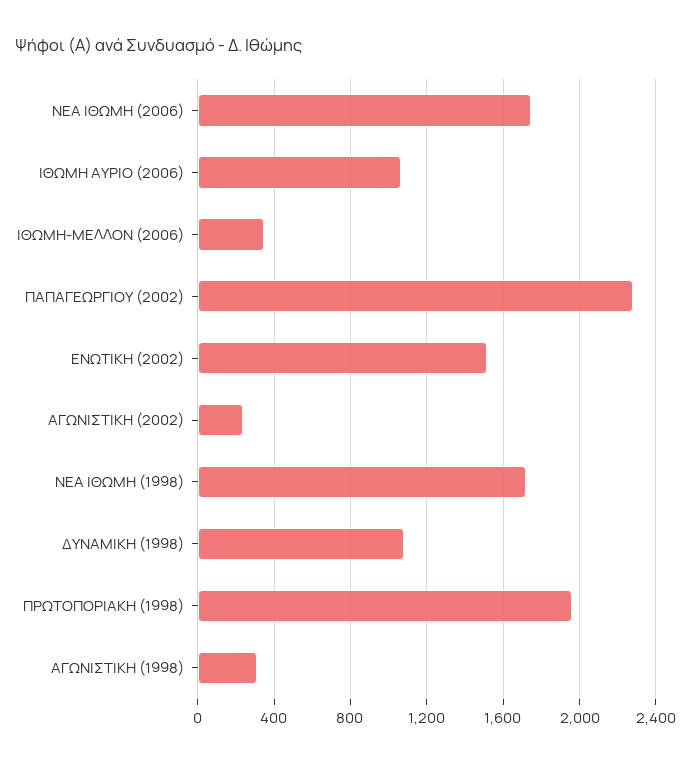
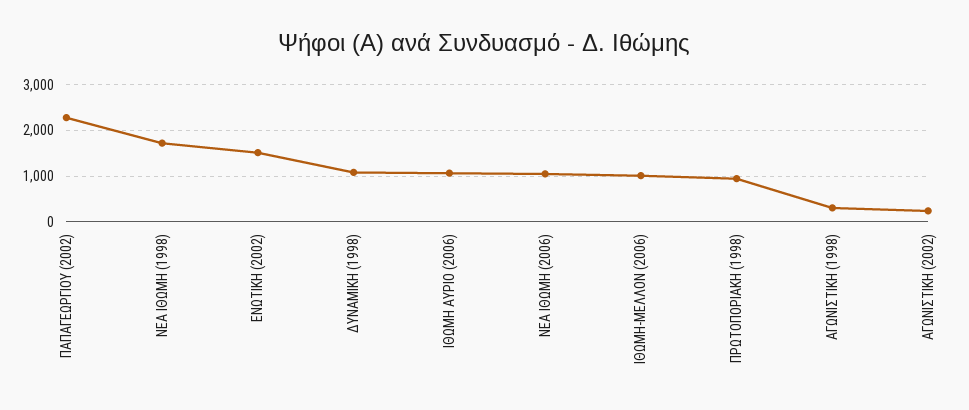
  {
-   "ΝΕΑ ΙΘΩΜΗ (2006)": 1750,
+   "ΝΕΑ ΙΘΩΜΗ (2006)": 1000,
    "ΙΘΩΜΗ ΑΥΡΙΟ (2006)": 1050,
-   "ΙΘΩΜΗ-ΜΕΛΛΟΝ (2006)": 350,
+   "ΙΘΩΜΗ-ΜΕΛΛΟΝ (2006)": 1000,
    "ΠΑΠΑΓΕΩΡΓΙΟΥ (2002)": 2300,
    "ΕΝΩΤΙΚΗ (2002)": 1500,
    "ΑΓΩΝΙΣΤΙΚΗ (2002)": 250,
    "ΝΕΑ ΙΘΩΜΗ (1998)": 1700,
    "ΔΥΝΑΜΙΚΗ (1998)": 1100,
-   "ΠΡΩΤΟΠΟΡΙΑΚΗ (1998)": 1950,
+   "ΠΡΩΤΟΠΟΡΙΑΚΗ (1998)": 1000,
    "ΑΓΩΝΙΣΤΙΚΗ (1998)": 300
  }

